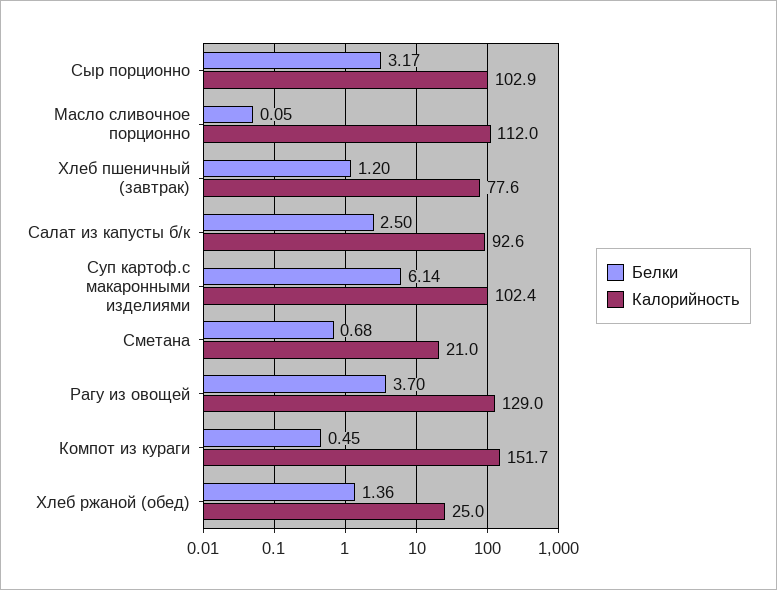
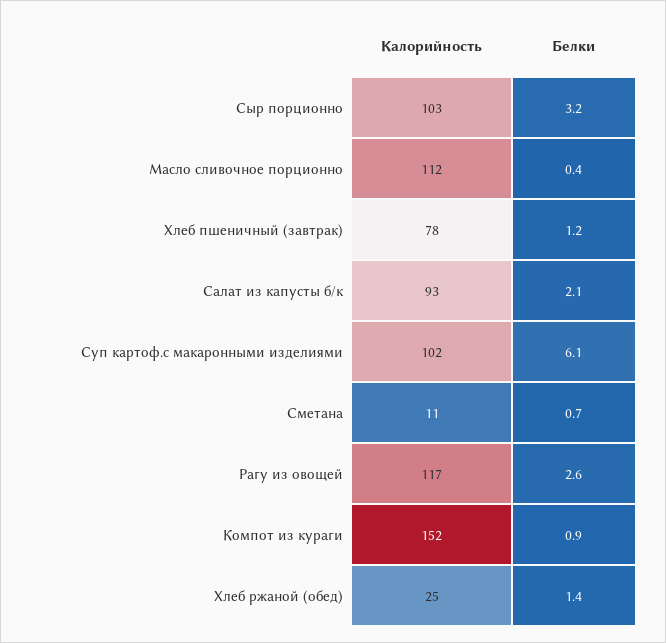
  {
    "Белки": {
      "Сыр порционно": 3.17,
-     "Масло сливочное порционно": 0.05,
+     "Масло сливочное порционно": 0.4,
      "Хлеб пшеничный (завтрак)": 1.2,
-     "Салат из капусты б/к": 2.5,
+     "Салат из капусты б/к": 2.1,
      "Суп картоф.с макаронными изделиями": 6.14,
      "Сметана": 0.68,
-     "Рагу из овощей": 3.7,
+     "Рагу из овощей": 2.6,
-     "Компот из кураги": 0.45,
+     "Компот из кураги": 0.9,
      "Хлеб ржаной (обед)": 1.36
    },
    "Калорийность": {
      "Сыр порционно": 102.9,
      "Масло сливочное порционно": 112,
      "Хлеб пшеничный (завтрак)": 77.6,
      "Салат из капусты б/к": 92.6,
      "Суп картоф.с макаронными изделиями": 102.4,
-     "Сметана": 21,
+     "Сметана": 11,
-     "Рагу из овощей": 129,
+     "Рагу из овощей": 117,
      "Компот из кураги": 151.7,
      "Хлеб ржаной (обед)": 25
    }
  }

